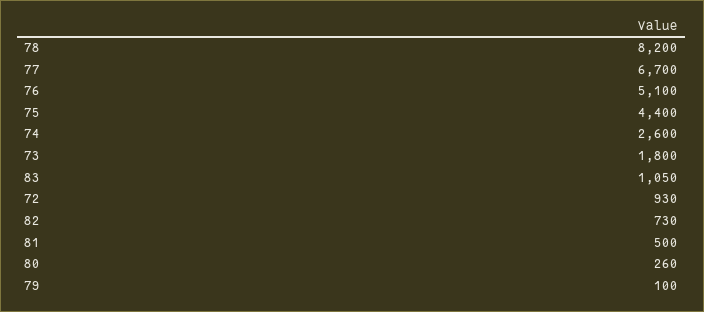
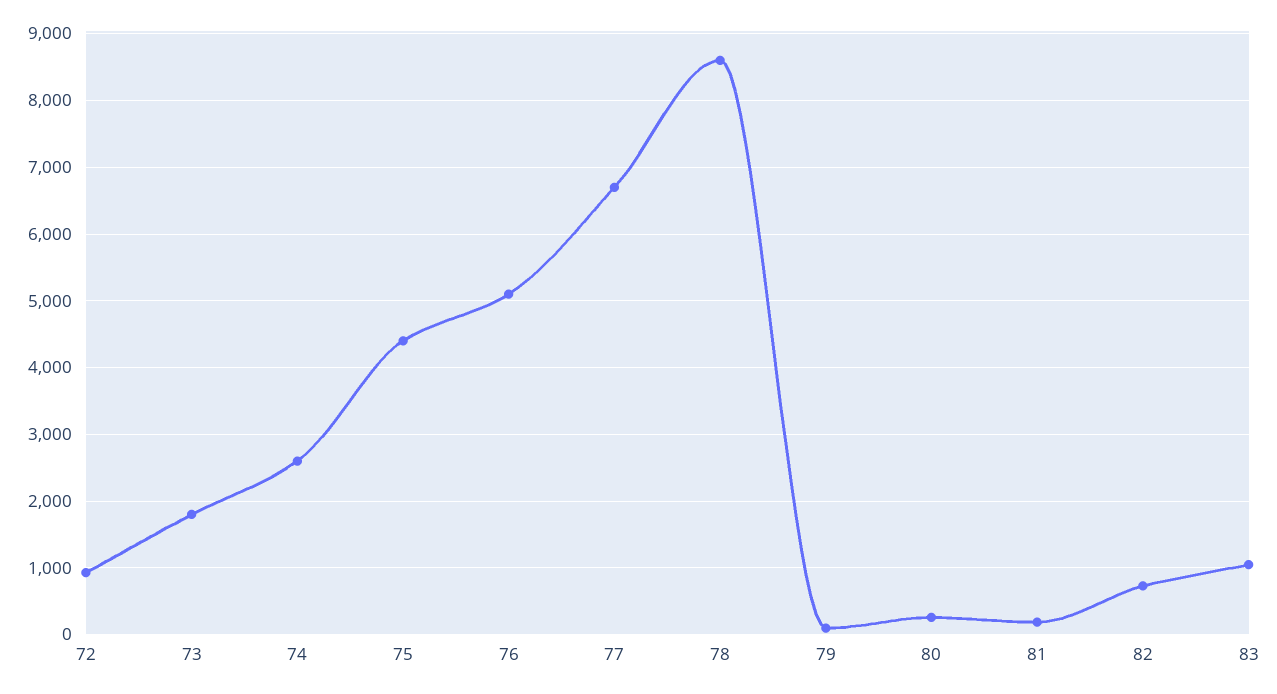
  {
-   "78": 8200,
+   "78": 8600,
    "77": 6700,
    "76": 5100,
    "75": 4400,
    "74": 2600,
    "73": 1800,
    "83": 1050,
    "72": 930,
    "82": 730,
-   "81": 500,
+   "81": 200,
    "80": 260,
    "79": 100
  }

